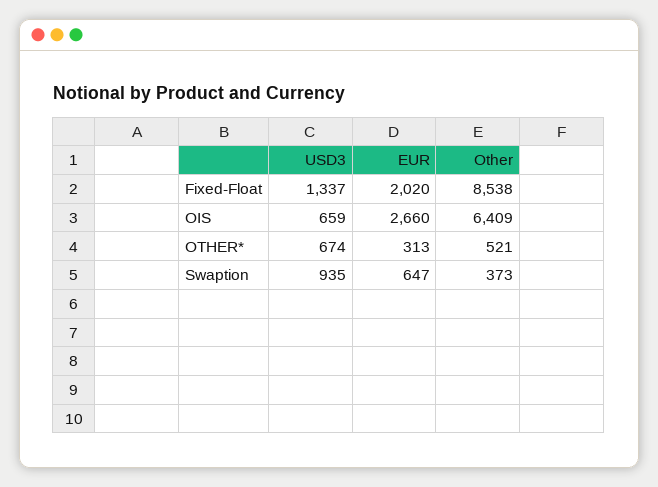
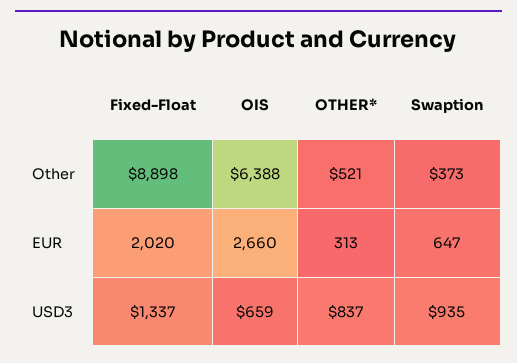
  {
    "USD3": {
      "Fixed-Float": 1337,
      "OIS": 659,
-     "OTHER*": 674,
+     "OTHER*": 837,
      "Swaption": 935
    },
    "EUR": {
      "Fixed-Float": 2020,
      "OIS": 2660,
      "OTHER*": 313,
      "Swaption": 647
    },
    "Other": {
-     "Fixed-Float": 8538,
+     "Fixed-Float": 8898,
-     "OIS": 6409,
+     "OIS": 6388,
      "OTHER*": 521,
      "Swaption": 373
    }
  }

